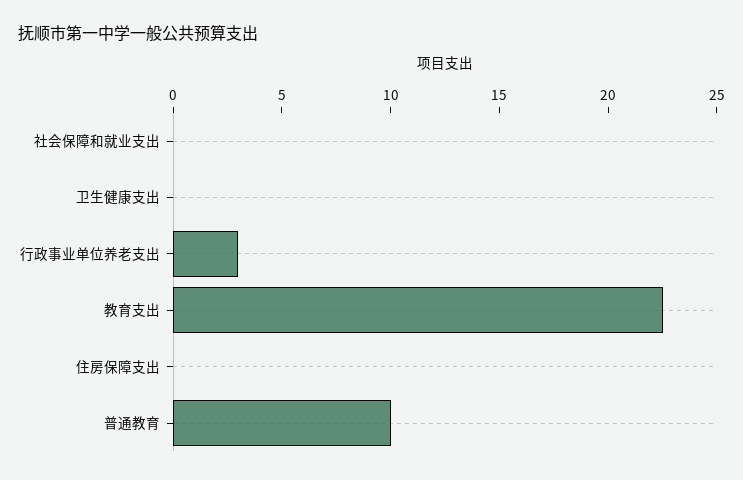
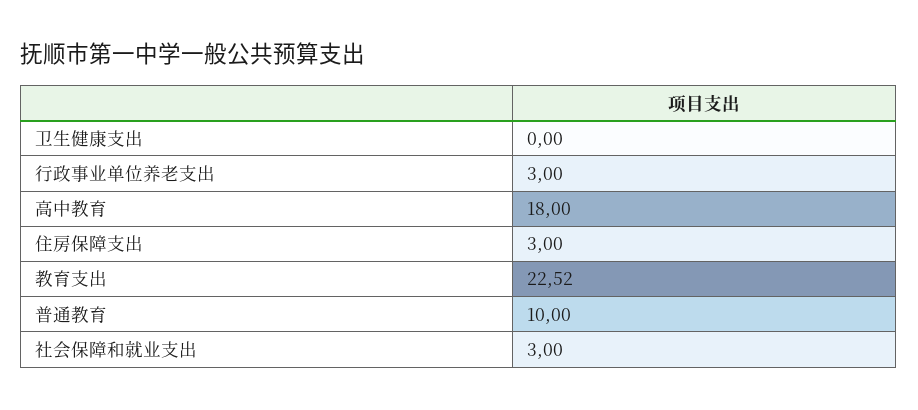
  {
-   "社会保障和就业支出": 0,
+   "社会保障和就业支出": 3,
    "卫生健康支出": 0,
    "行政事业单位养老支出": 3,
    "教育支出": 22.52,
-   "住房保障支出": 0,
+   "住房保障支出": 3,
-   "普通教育": 10
+   "普通教育": 10,
+   "高中教育": 18
  }

